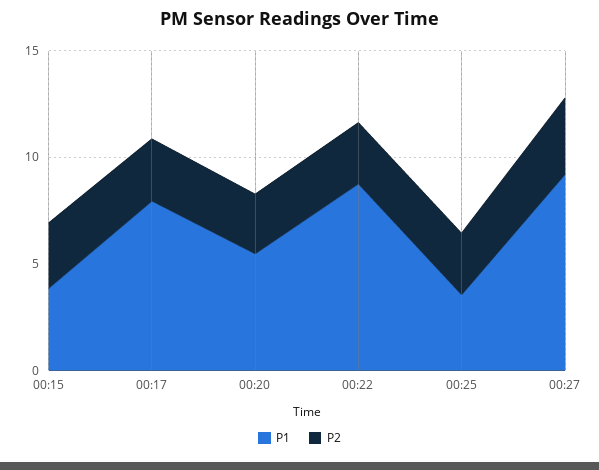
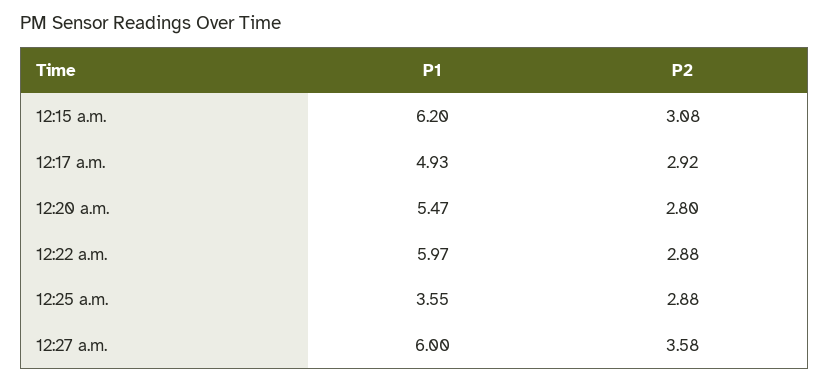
  {
    "P1": {
-     "00:15": 4,
+     "00:15": 6.2,
-     "00:17": 8,
+     "00:17": 4.93,
      "00:20": 5.47,
-     "00:22": 9,
+     "00:22": 5.97,
      "00:25": 3.55,
-     "00:27": 9
+     "00:27": 6
    },
    "P2": {
      "00:15": 3.08,
      "00:17": 2.92,
      "00:20": 2.8,
      "00:22": 2.88,
      "00:25": 2.88,
      "00:27": 3.58
    }
  }

